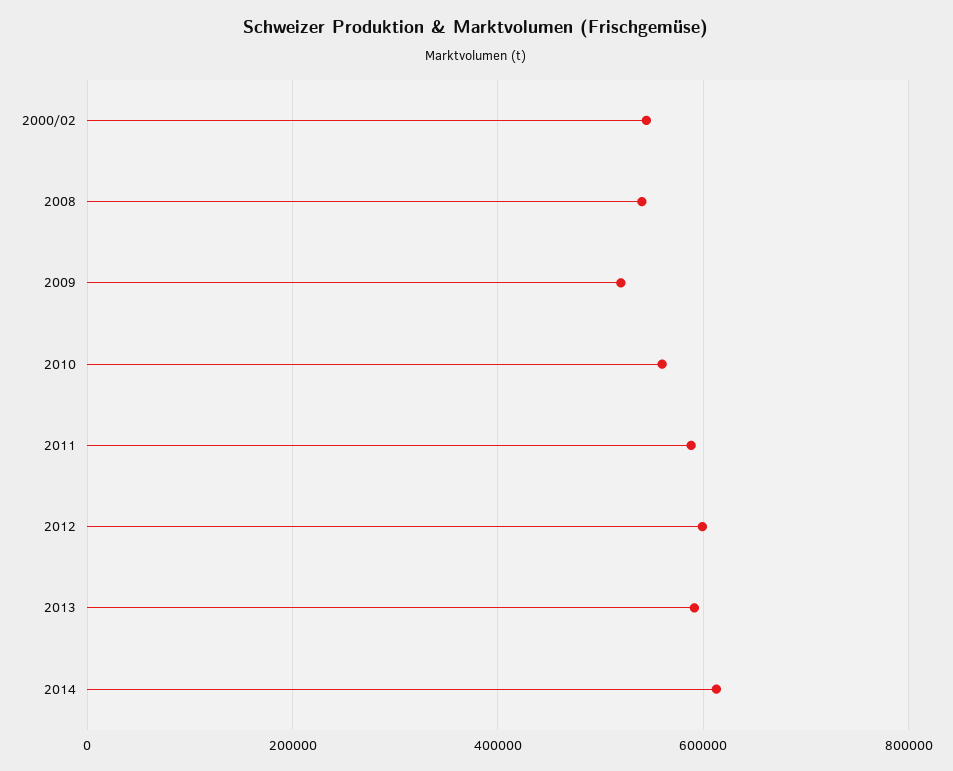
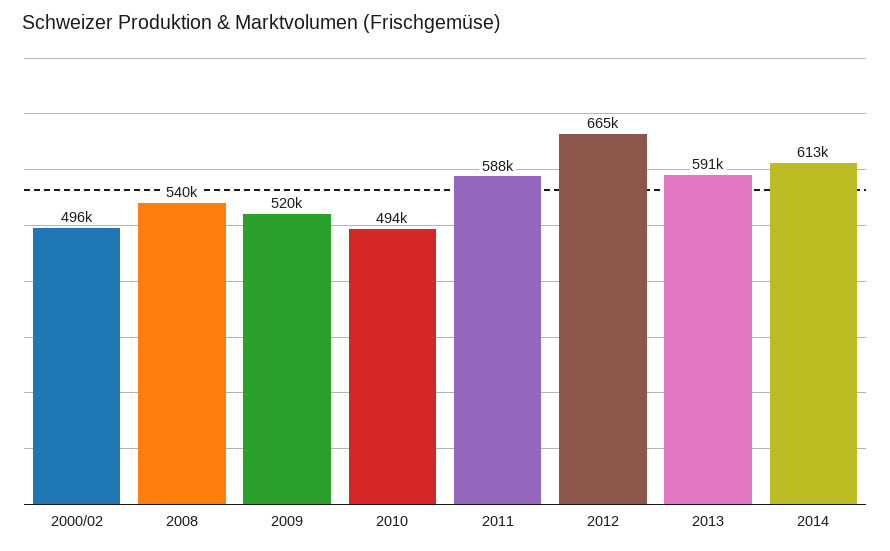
  {
-   "2000/02": 540000,
+   "2000/02": 496000,
    "2008": 540000,
    "2009": 520000,
-   "2010": 560000,
+   "2010": 494000,
    "2011": 588000,
-   "2012": 600000,
+   "2012": 665000,
    "2013": 591000,
    "2014": 613000
  }

